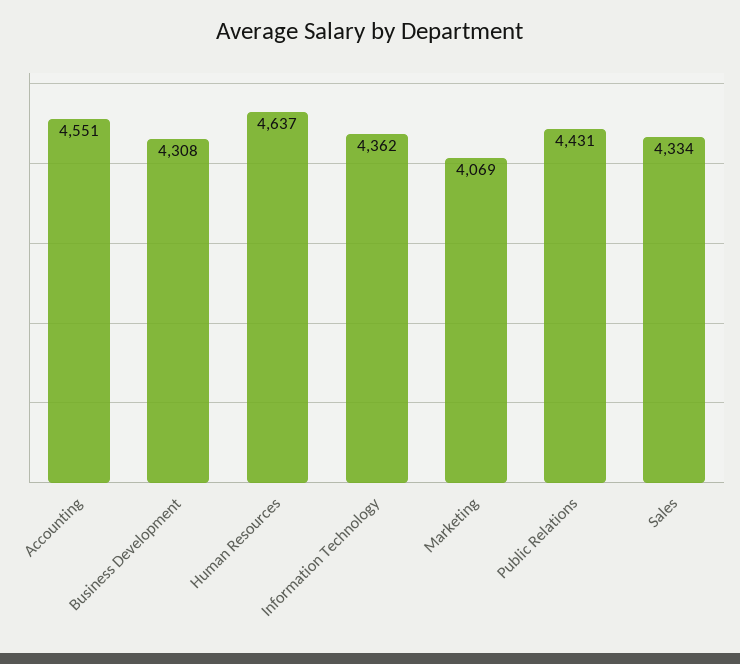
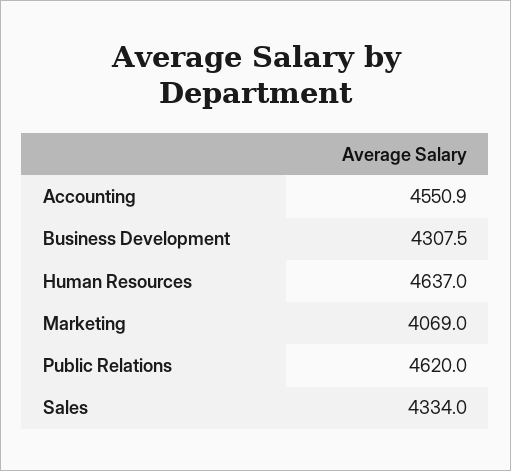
  {
    "Accounting": 4550.9,
    "Business Development": 4307.5,
    "Human Resources": 4637,
-   "Information Technology": 4362,
    "Marketing": 4069,
-   "Public Relations": 4431,
+   "Public Relations": 4620,
    "Sales": 4334
  }

